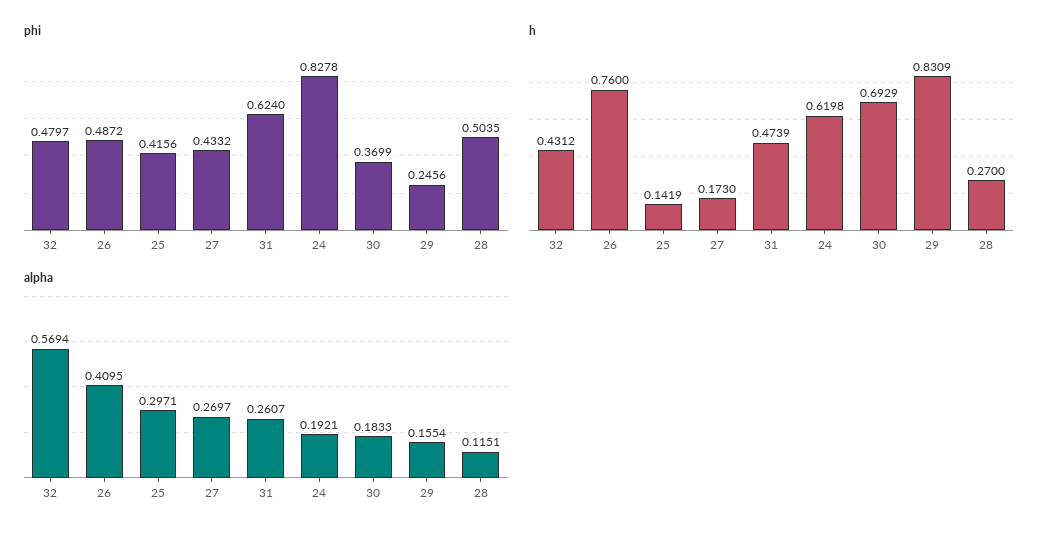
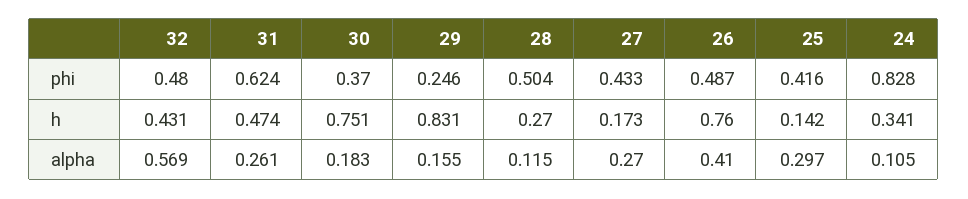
  {
    "phi": {
      "32": 0.4797,
      "26": 0.4872,
      "25": 0.4156,
      "27": 0.4332,
      "31": 0.624,
      "24": 0.8278,
      "30": 0.3699,
      "29": 0.2456,
      "28": 0.5035
    },
    "h": {
      "32": 0.4312,
      "26": 0.76,
      "25": 0.1419,
      "27": 0.173,
      "31": 0.4739,
-     "24": 0.6198,
+     "24": 0.341,
-     "30": 0.6929,
+     "30": 0.751,
      "29": 0.8309,
      "28": 0.27
    },
    "alpha": {
      "32": 0.5694,
      "26": 0.4095,
      "25": 0.2971,
      "27": 0.2697,
      "31": 0.2607,
-     "24": 0.1921,
+     "24": 0.105,
      "30": 0.1833,
      "29": 0.1554,
      "28": 0.1151
    }
  }

